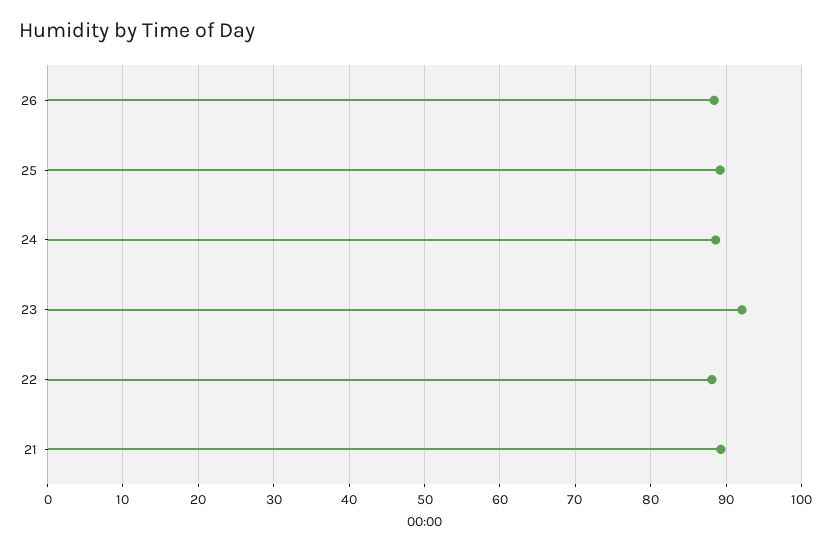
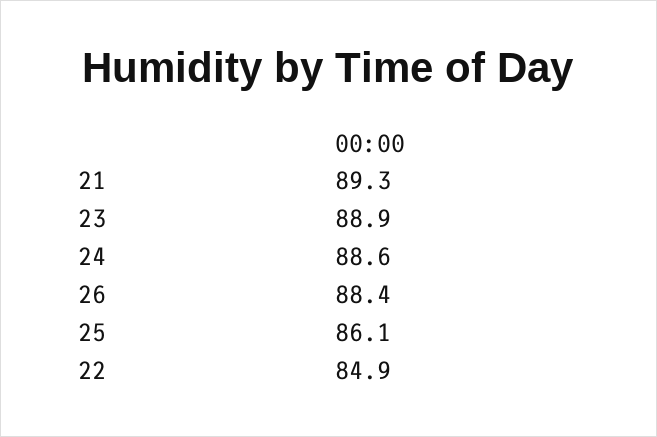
  {
    "26": 88.4,
-   "25": 89,
+   "25": 86.1,
    "24": 88.6,
-   "23": 92,
+   "23": 88.9,
-   "22": 88,
+   "22": 84.9,
    "21": 89.3
  }

